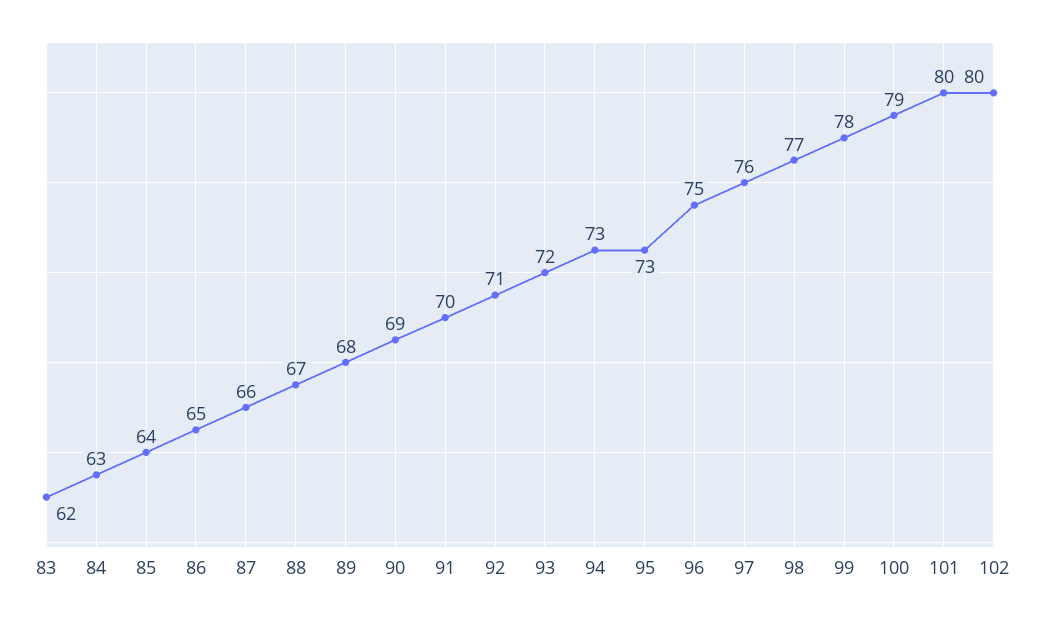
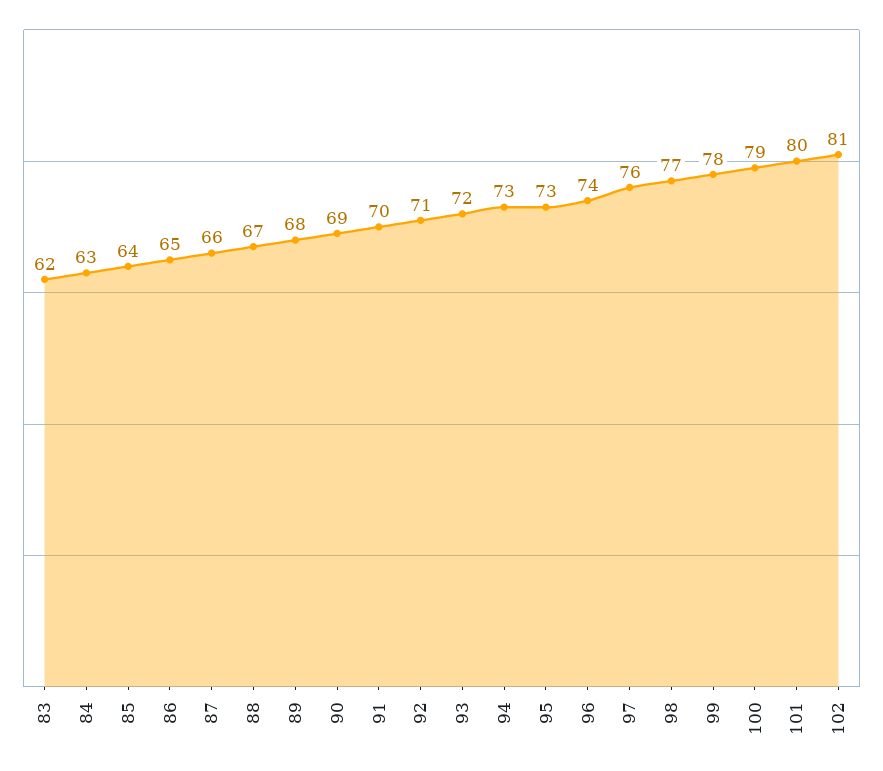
  {
    "83": 62,
    "84": 63,
    "85": 64,
    "86": 65,
    "87": 66,
    "88": 67,
    "89": 68,
    "90": 69,
    "91": 70,
    "92": 71,
    "93": 72,
    "94": 73,
    "95": 73,
-   "96": 75,
+   "96": 74,
    "97": 76,
    "98": 77,
    "99": 78,
    "100": 79,
    "101": 80,
-   "102": 80
+   "102": 81
  }

